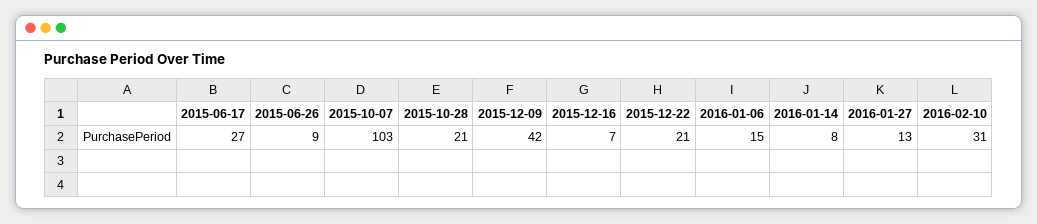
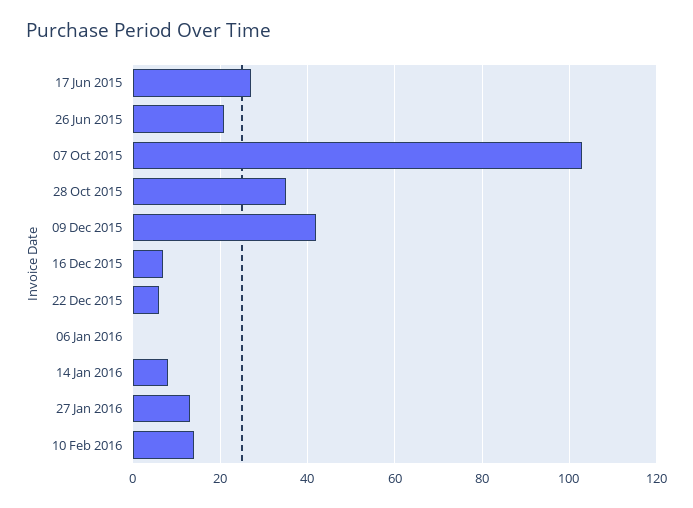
  {
    "2015-06-17": 27,
-   "2015-06-26": 9,
+   "2015-06-26": 20,
    "2015-10-07": 103,
-   "2015-10-28": 21,
+   "2015-10-28": 35,
    "2015-12-09": 42,
    "2015-12-16": 7,
-   "2015-12-22": 21,
+   "2015-12-22": 5,
-   "2016-01-06": 15,
+   "2016-01-06": 0,
    "2016-01-14": 8,
    "2016-01-27": 13,
-   "2016-02-10": 31
+   "2016-02-10": 15
  }

